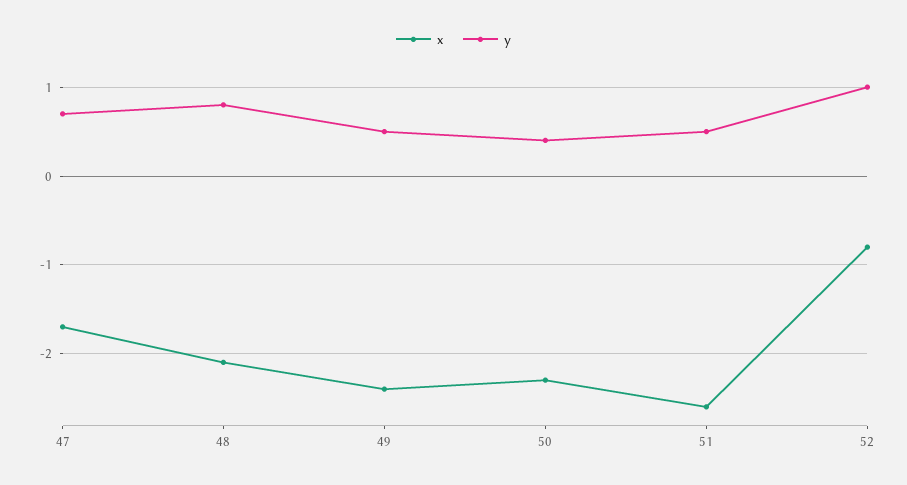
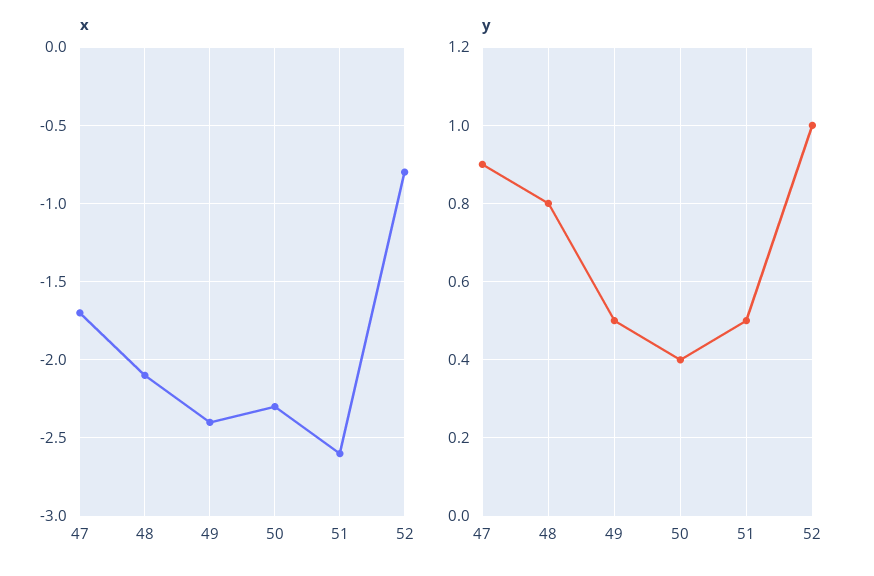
  {
    "x": {
      "47": -1.7,
      "48": -2.1,
      "49": -2.4,
      "50": -2.3,
      "51": -2.6,
      "52": -0.8
    },
    "y": {
-     "47": 0.7,
+     "47": 0.9,
      "48": 0.8,
      "49": 0.5,
      "50": 0.4,
      "51": 0.5,
      "52": 1
    }
  }

